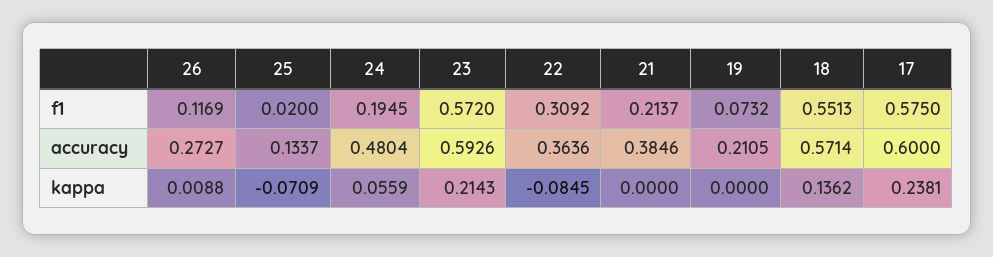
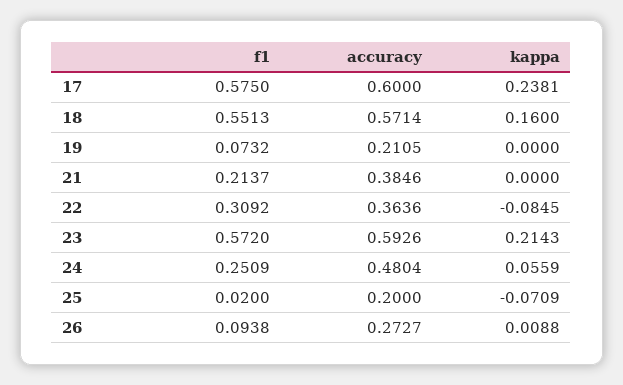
  {
    "26": {
-     "f1": 0.1169,
+     "f1": 0.0938,
      "accuracy": 0.2727,
      "kappa": 0.0088
    },
    "25": {
      "f1": 0.02,
-     "accuracy": 0.1337,
+     "accuracy": 0.2,
      "kappa": -0.0709
    },
    "24": {
-     "f1": 0.1945,
+     "f1": 0.2509,
      "accuracy": 0.4804,
      "kappa": 0.0559
    },
    "23": {
      "f1": 0.572,
      "accuracy": 0.5926,
      "kappa": 0.2143
    },
    "22": {
      "f1": 0.3092,
      "accuracy": 0.3636,
      "kappa": -0.0845
    },
    "21": {
      "f1": 0.2137,
      "accuracy": 0.3846,
      "kappa": 0
    },
    "19": {
      "f1": 0.0732,
      "accuracy": 0.2105,
      "kappa": 0
    },
    "18": {
      "f1": 0.5513,
      "accuracy": 0.5714,
-     "kappa": 0.1362
+     "kappa": 0.16
    },
    "17": {
      "f1": 0.575,
      "accuracy": 0.6,
      "kappa": 0.2381
    }
  }

